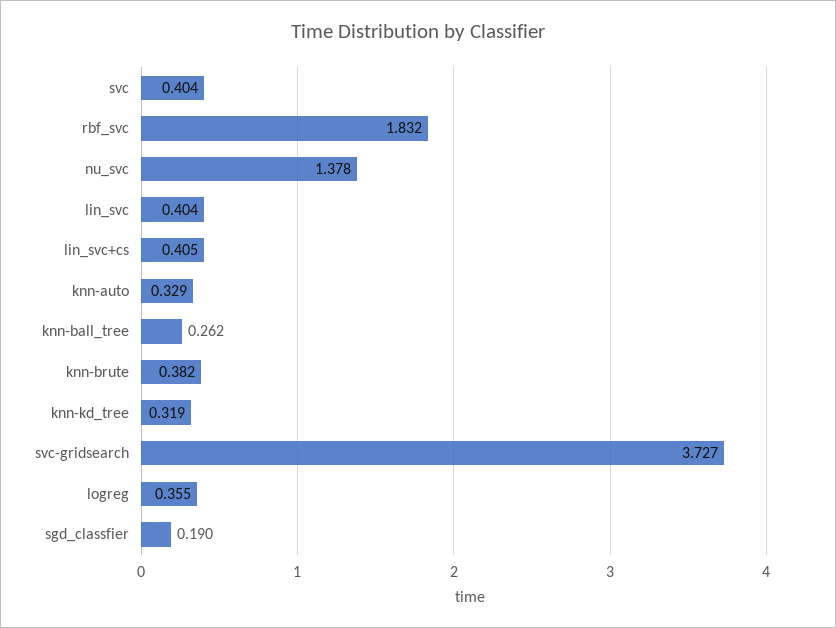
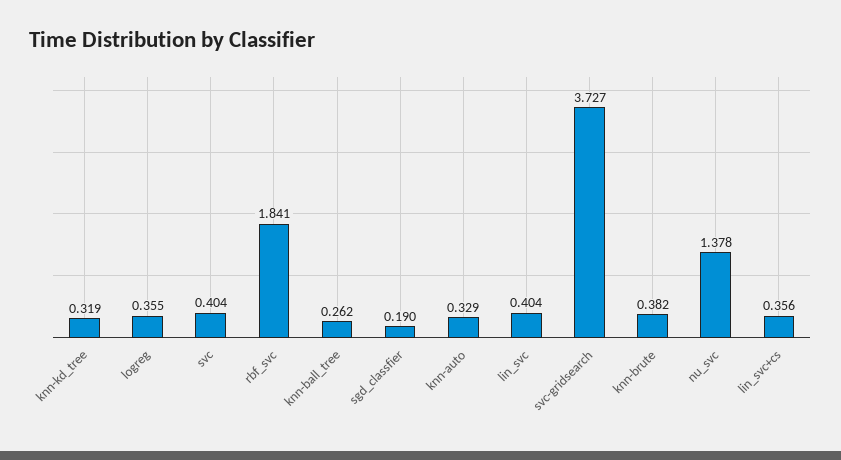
  {
    "svc": 0.404,
-   "rbf_svc": 1.832,
+   "rbf_svc": 1.841,
    "nu_svc": 1.378,
    "lin_svc": 0.404,
-   "lin_svc+cs": 0.405,
+   "lin_svc+cs": 0.356,
    "knn-auto": 0.329,
    "knn-ball_tree": 0.262,
    "knn-brute": 0.382,
    "knn-kd_tree": 0.319,
    "svc-gridsearch": 3.727,
    "logreg": 0.355,
    "sgd_classfier": 0.19
  }

